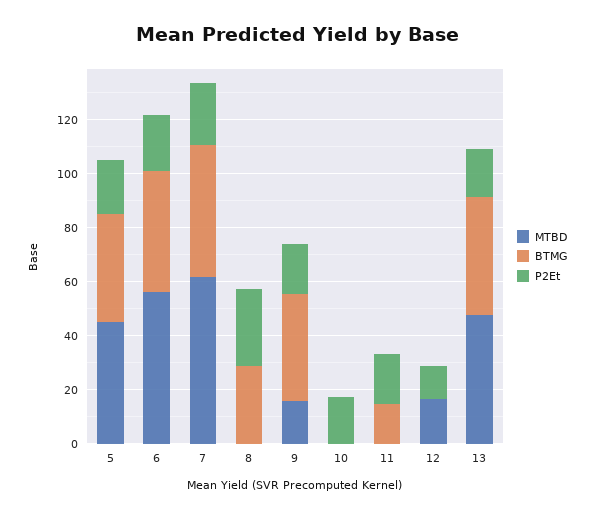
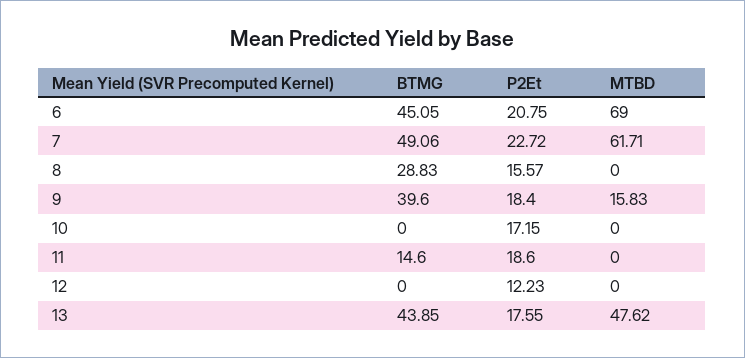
  {
    "MTBD": {
-     "5": 45,
-     "6": 55,
+     "6": 69,
      "7": 61.71,
      "8": 0,
      "9": 15.83,
      "10": 0,
      "11": 0,
-     "12": 15,
+     "12": 0,
      "13": 47.62
    },
    "BTMG": {
-     "5": 40,
      "6": 45.05,
      "7": 49.06,
      "8": 28.83,
      "9": 39.6,
      "10": 0,
      "11": 14.6,
      "12": 0,
      "13": 43.85
    },
    "P2Et": {
-     "5": 20,
      "6": 20.75,
      "7": 22.72,
-     "8": 30,
+     "8": 15.57,
      "9": 18.4,
      "10": 17.15,
      "11": 18.6,
      "12": 12.23,
      "13": 17.55
    }
  }

